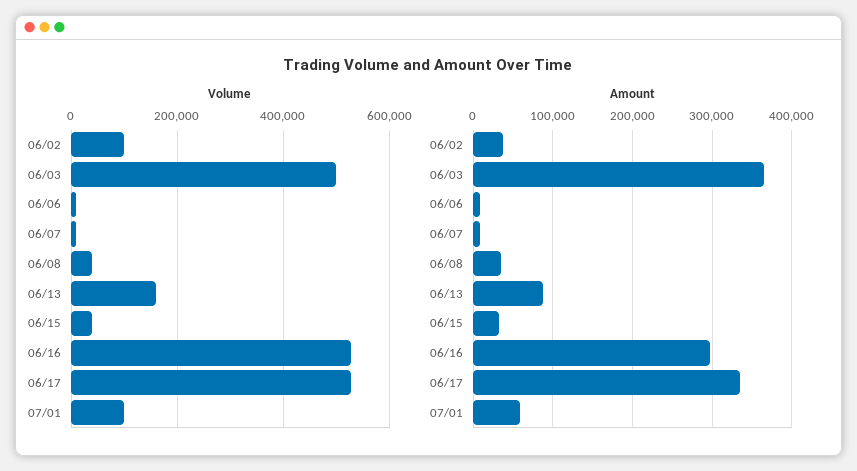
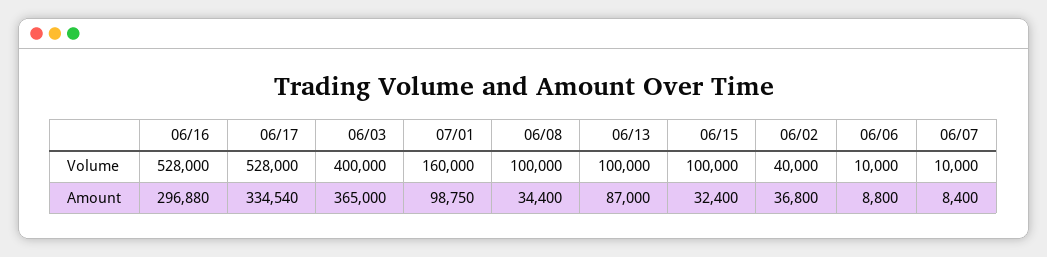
  {
    "Volume": {
-     "06/02": 100000,
+     "06/02": 40000,
-     "06/03": 500000,
+     "06/03": 400000,
      "06/06": 10000,
      "06/07": 10000,
-     "06/08": 40000,
+     "06/08": 100000,
-     "06/13": 160000,
+     "06/13": 100000,
-     "06/15": 40000,
+     "06/15": 100000,
      "06/16": 528000,
      "06/17": 528000,
-     "07/01": 100000
+     "07/01": 160000
    },
    "Amount": {
      "06/02": 36800,
      "06/03": 365000,
      "06/06": 8800,
      "06/07": 8400,
      "06/08": 34400,
      "06/13": 87000,
      "06/15": 32400,
      "06/16": 296880,
      "06/17": 334540,
-     "07/01": 60000
+     "07/01": 98750
    }
  }

